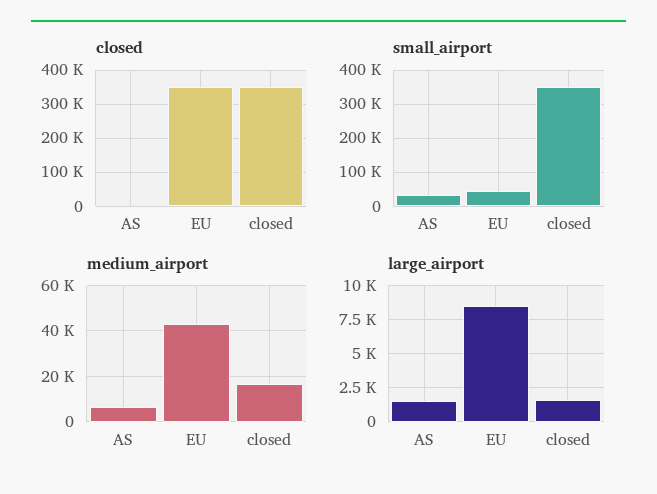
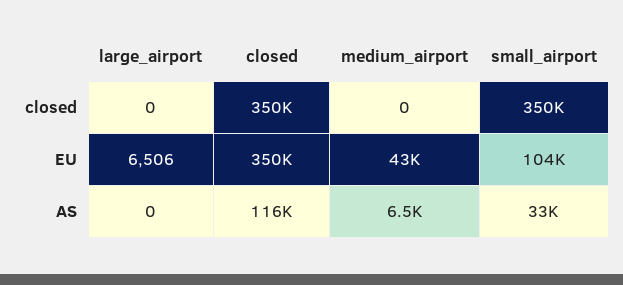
  {
    "closed": {
-     "AS": 0,
+     "AS": 116000,
      "EU": 350000,
      "closed": 350000
    },
    "small_airport": {
      "AS": 33000,
-     "EU": 40000,
+     "EU": 104000,
      "closed": 350000
    },
    "medium_airport": {
      "AS": 6500,
      "EU": 43000,
-     "closed": 15000
+     "closed": 0
    },
    "large_airport": {
-     "AS": 1500,
+     "AS": 0,
-     "EU": 8500,
+     "EU": 6506,
-     "closed": 1500
+     "closed": 0
    }
  }

